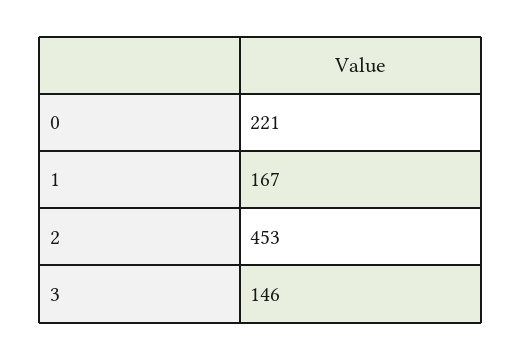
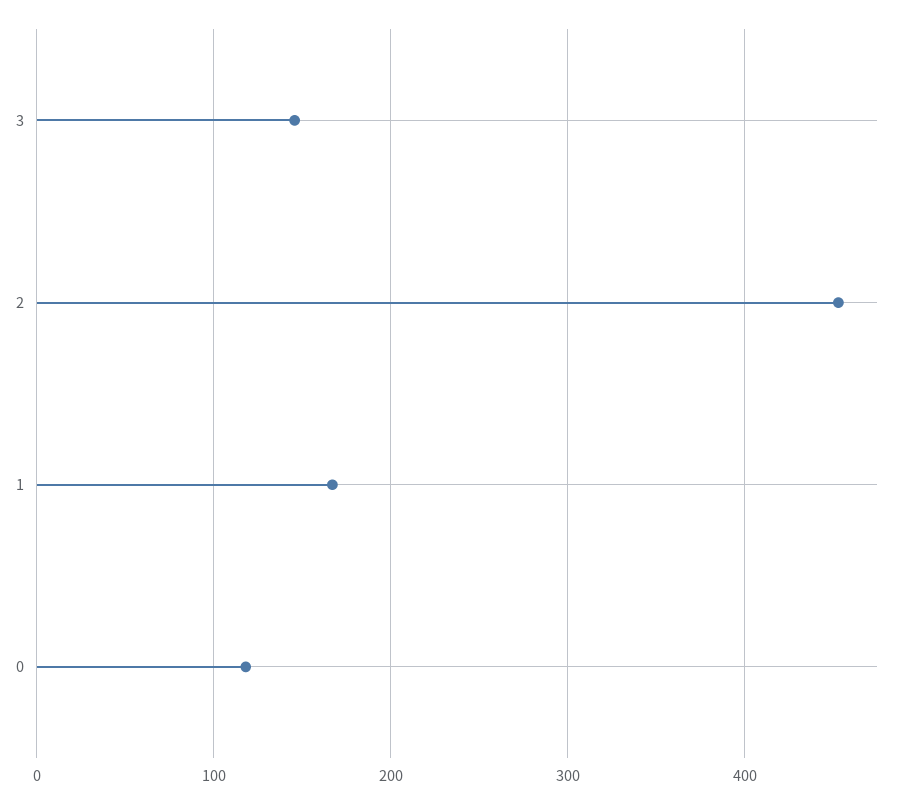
  {
-   "0": 221,
+   "0": 120,
    "1": 167,
    "2": 453,
    "3": 146
  }

